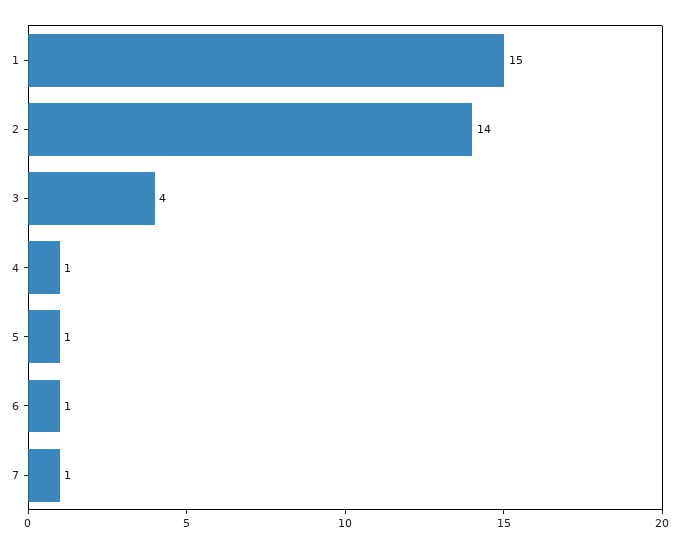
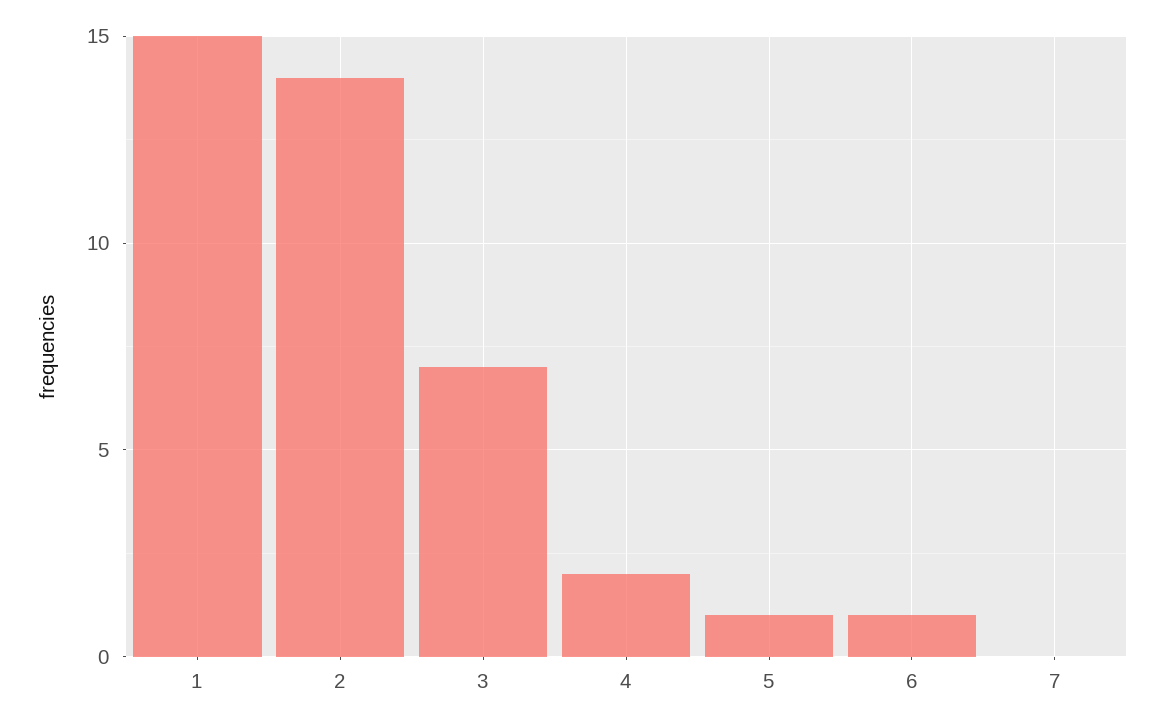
  {
    "1": 15,
    "2": 14,
-   "3": 4,
+   "3": 7,
-   "4": 1,
+   "4": 2,
    "5": 1,
    "6": 1,
-   "7": 1
+   "7": 0
  }

